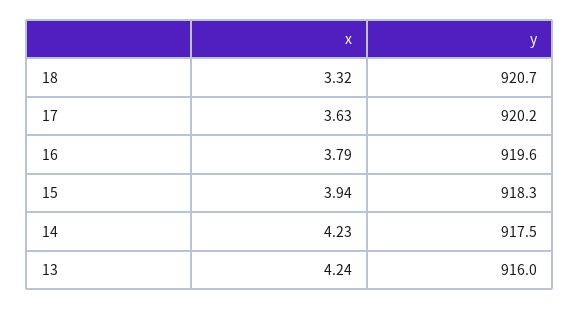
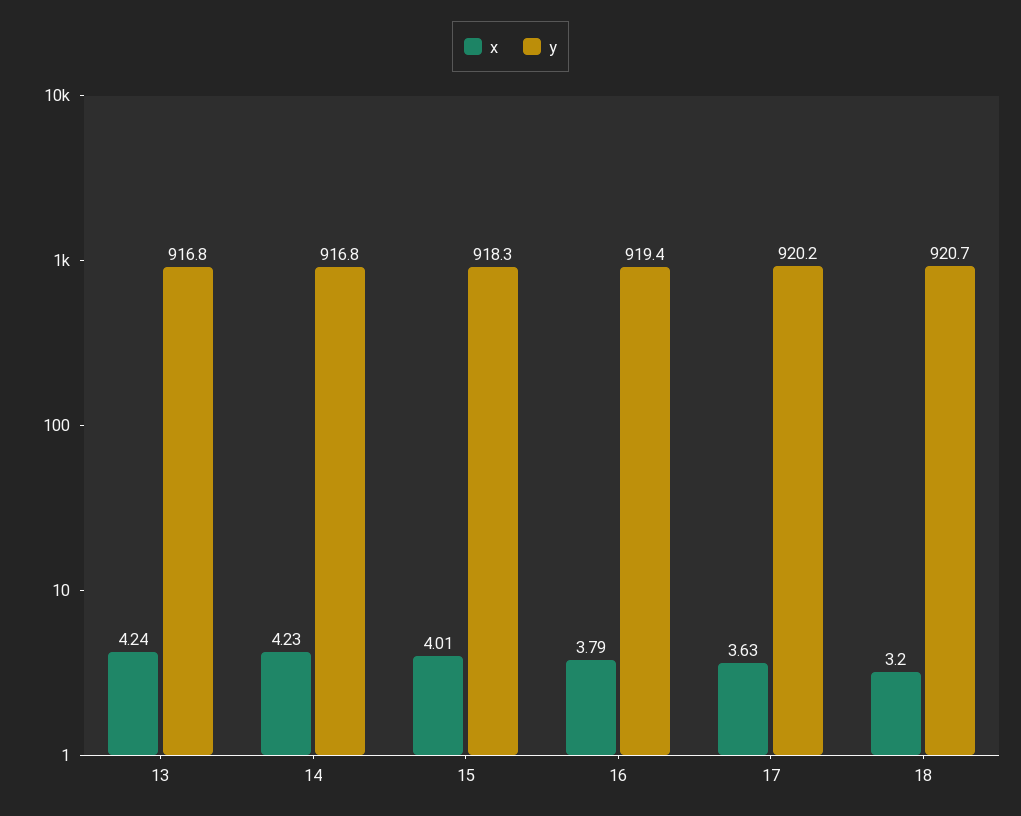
  {
    "x": {
-     "18": 3.32,
+     "18": 3.2,
      "17": 3.63,
      "16": 3.79,
-     "15": 3.94,
+     "15": 4.01,
      "14": 4.23,
      "13": 4.24
    },
    "y": {
      "18": 920.7,
      "17": 920.2,
-     "16": 919.6,
+     "16": 919.4,
      "15": 918.3,
-     "14": 917.5,
+     "14": 916.8,
-     "13": 916
+     "13": 916.8
    }
  }

